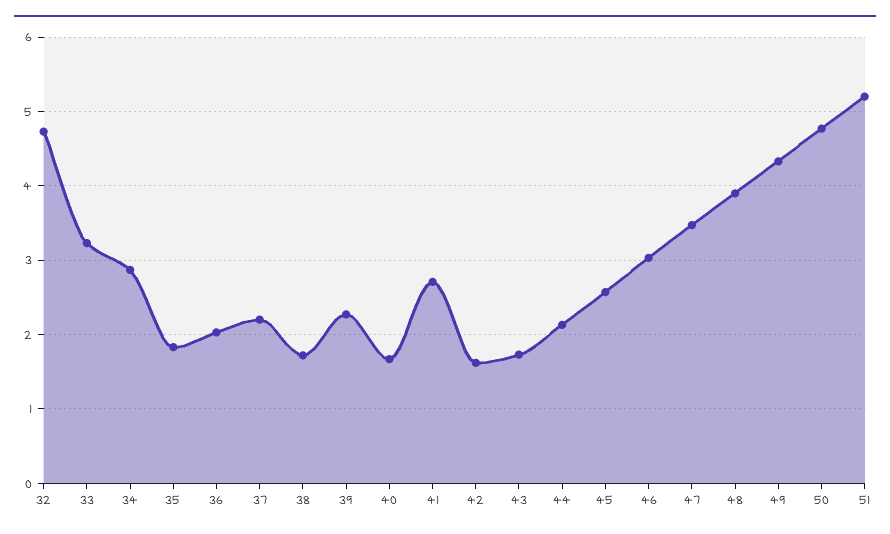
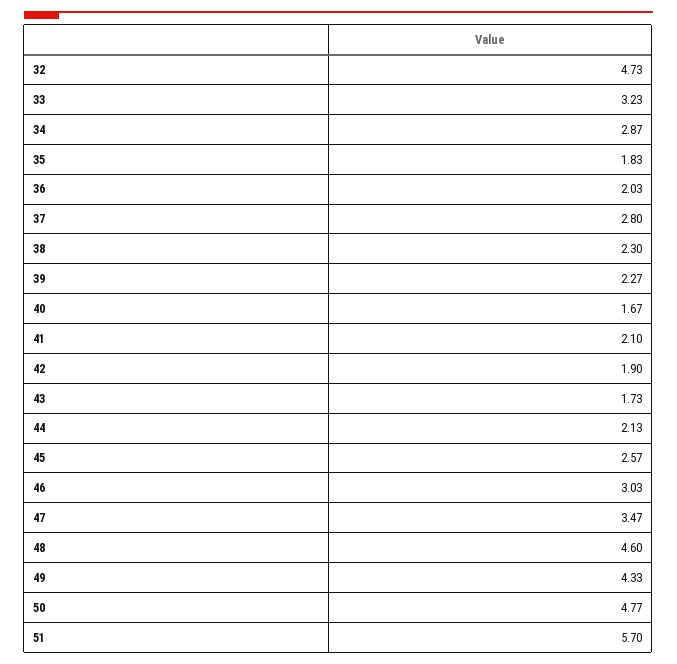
  {
    "32": 4.73,
    "33": 3.23,
    "34": 2.87,
    "35": 1.83,
    "36": 2.03,
-   "37": 2.2,
+   "37": 2.8,
-   "38": 1.7,
+   "38": 2.3,
    "39": 2.27,
    "40": 1.67,
-   "41": 2.7,
+   "41": 2.1,
-   "42": 1.6,
+   "42": 1.9,
    "43": 1.73,
    "44": 2.13,
    "45": 2.57,
    "46": 3.03,
    "47": 3.47,
-   "48": 3.9,
+   "48": 4.6,
    "49": 4.33,
    "50": 4.77,
-   "51": 5.2
+   "51": 5.7
  }

